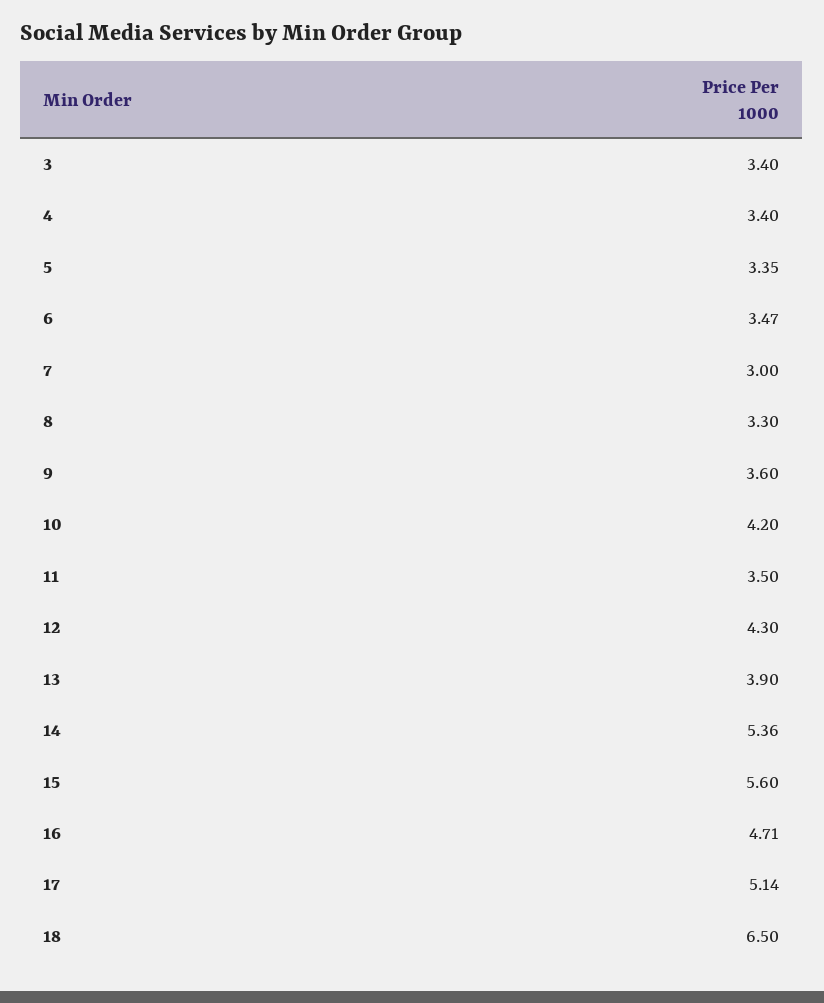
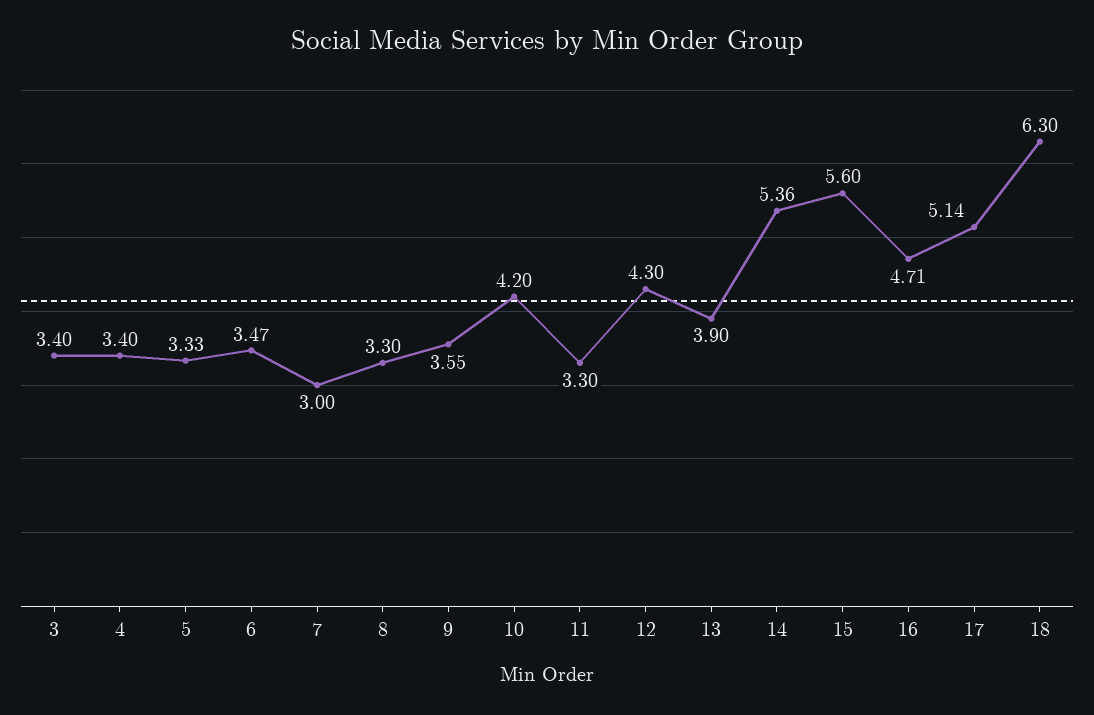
  {
    "3": 3.4,
    "4": 3.4,
-   "5": 3.35,
+   "5": 3.33,
    "6": 3.47,
    "7": 3,
    "8": 3.3,
-   "9": 3.6,
+   "9": 3.55,
    "10": 4.2,
-   "11": 3.5,
+   "11": 3.3,
    "12": 4.3,
    "13": 3.9,
    "14": 5.36,
    "15": 5.6,
    "16": 4.71,
    "17": 5.14,
-   "18": 6.5
+   "18": 6.3
  }

